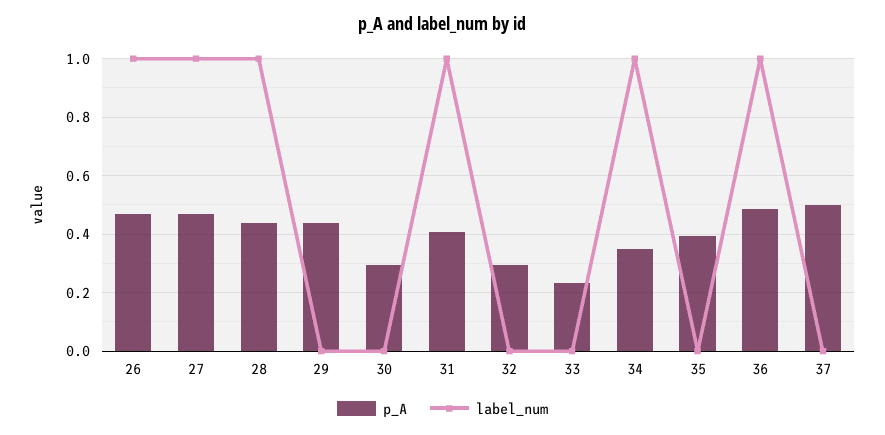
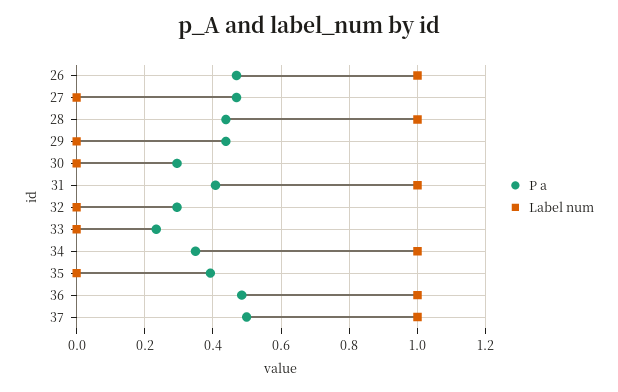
  {
    "p_A": {
      "26": 0.46,
      "27": 0.46,
      "28": 0.44,
      "29": 0.44,
      "30": 0.3,
      "31": 0.4,
      "32": 0.3,
      "33": 0.24,
      "34": 0.34,
      "35": 0.4,
      "36": 0.48,
      "37": 0.5
    },
    "label_num": {
      "26": 1,
-     "27": 1,
+     "27": 0,
      "28": 1,
      "29": 0,
      "30": 0,
      "31": 1,
      "32": 0,
      "33": 0,
      "34": 1,
      "35": 0,
      "36": 1,
-     "37": 0
+     "37": 1
    }
  }

